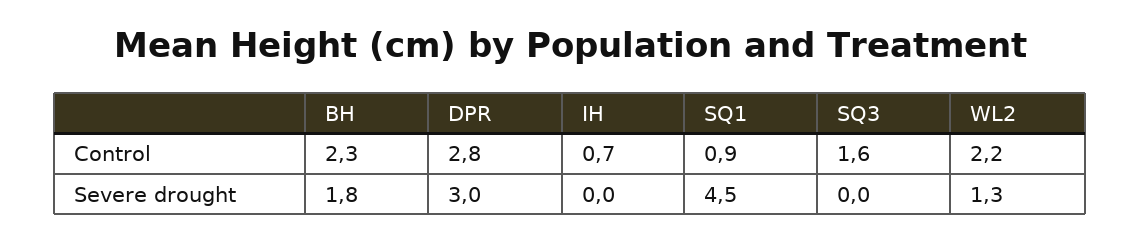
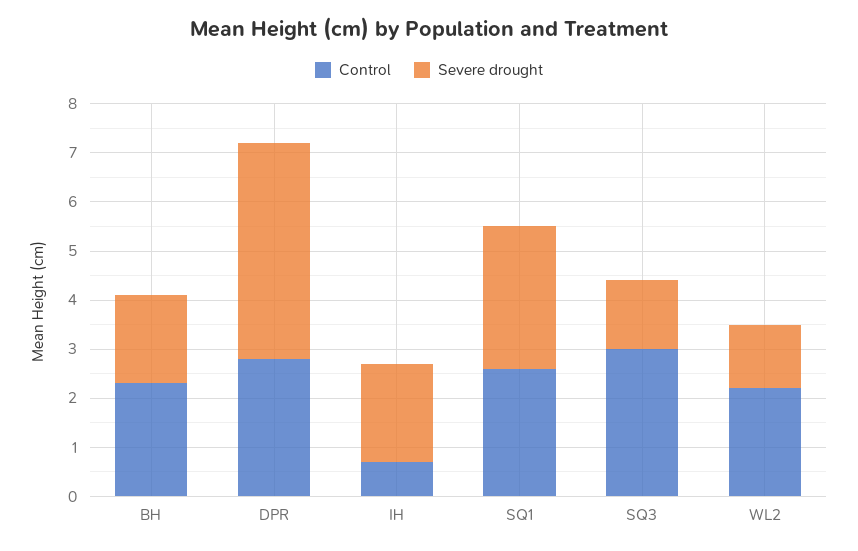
  {
    "Control": {
      "BH": 2.3,
      "DPR": 2.8,
      "IH": 0.7,
-     "SQ1": 0.9,
+     "SQ1": 2.5,
-     "SQ3": 1.6,
+     "SQ3": 3,
      "WL2": 2.2
    },
    "Severe drought": {
      "BH": 1.8,
-     "DPR": 3,
+     "DPR": 4.5,
-     "IH": 0,
+     "IH": 2,
-     "SQ1": 4.5,
+     "SQ1": 3,
-     "SQ3": 0,
+     "SQ3": 1.5,
      "WL2": 1.3
    }
  }

